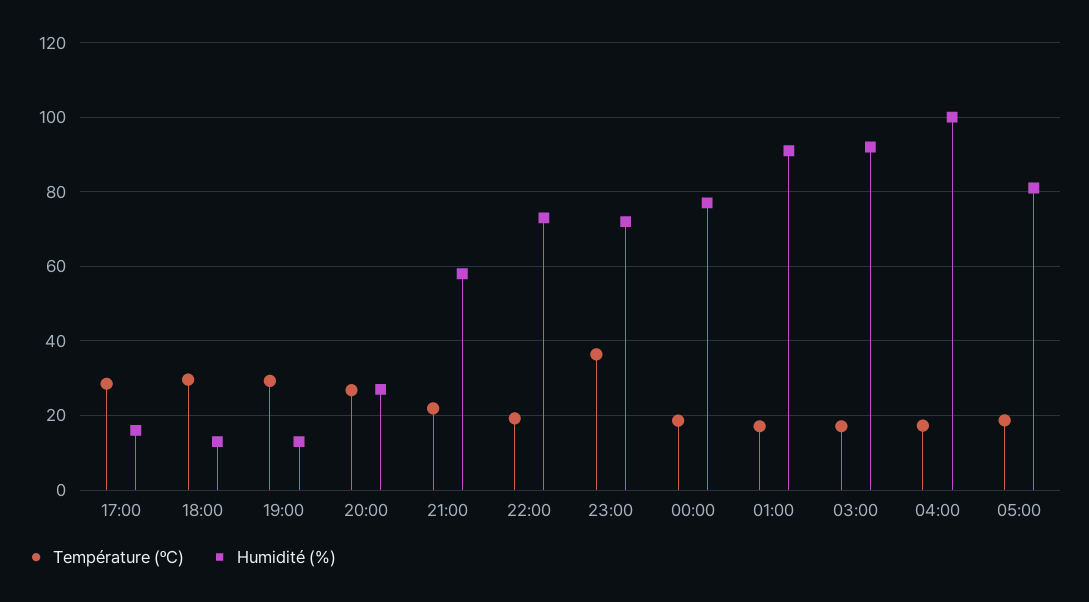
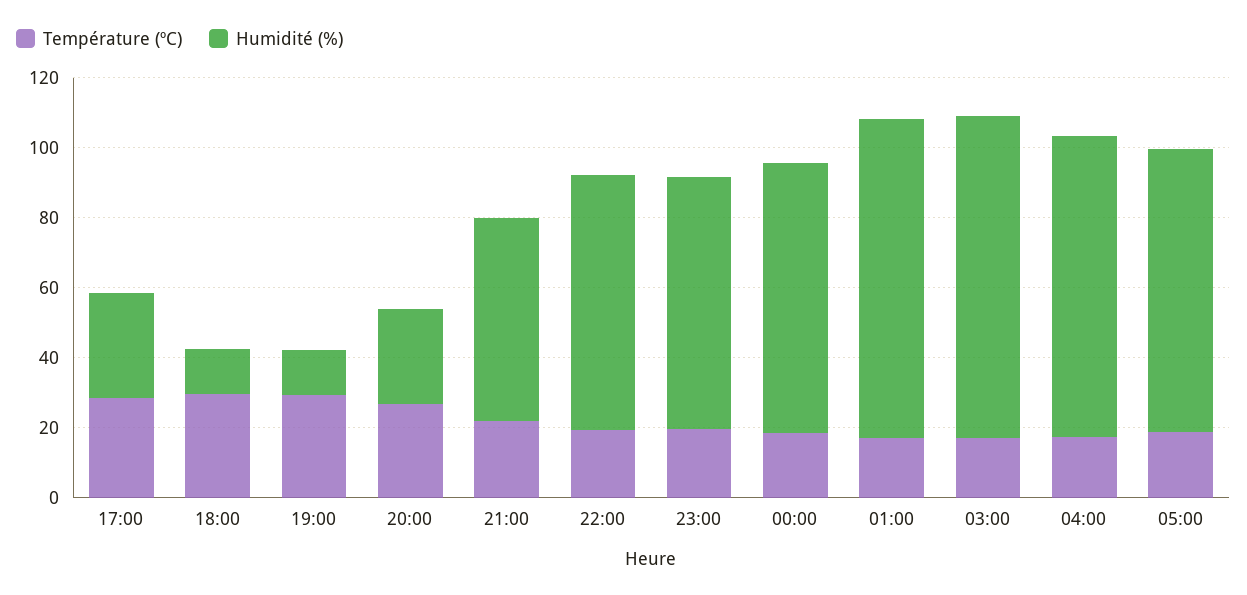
  {
    "Température (ºC)": {
      "17:00": 28,
      "18:00": 30,
      "19:00": 30,
      "20:00": 26,
      "21:00": 22,
      "22:00": 20,
-     "23:00": 36,
+     "23:00": 20,
      "00:00": 18,
      "01:00": 18,
      "03:00": 18,
      "04:00": 18,
      "05:00": 18
    },
    "Humidité (%)": {
-     "17:00": 16,
+     "17:00": 30,
      "18:00": 14,
      "19:00": 14,
      "20:00": 28,
      "21:00": 58,
      "22:00": 74,
      "23:00": 72,
      "00:00": 78,
      "01:00": 92,
      "03:00": 92,
-     "04:00": 100,
+     "04:00": 85,
      "05:00": 82
    }
  }

